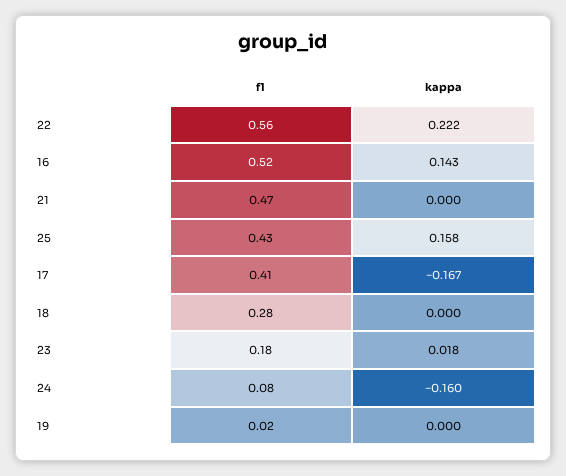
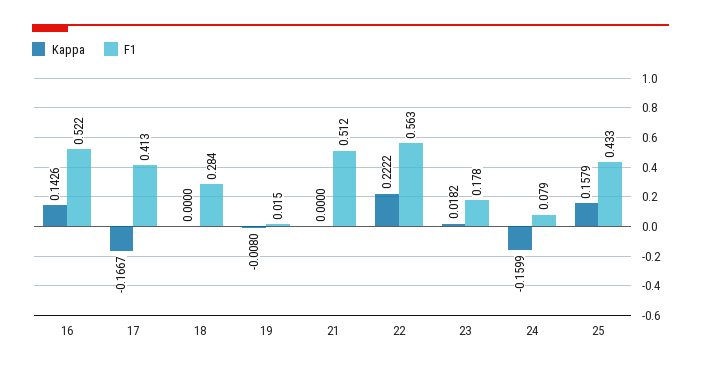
  {
    "f1": {
      "22": 0.563,
      "16": 0.522,
-     "21": 0.47,
+     "21": 0.512,
      "25": 0.433,
      "17": 0.413,
      "18": 0.284,
      "23": 0.178,
      "24": 0.079,
      "19": 0.015
    },
    "kappa": {
      "22": 0.2222,
      "16": 0.1426,
      "21": 0,
      "25": 0.1579,
      "17": -0.1667,
      "18": 0,
      "23": 0.0182,
      "24": -0.1599,
-     "19": 0
+     "19": -0.008
    }
  }

